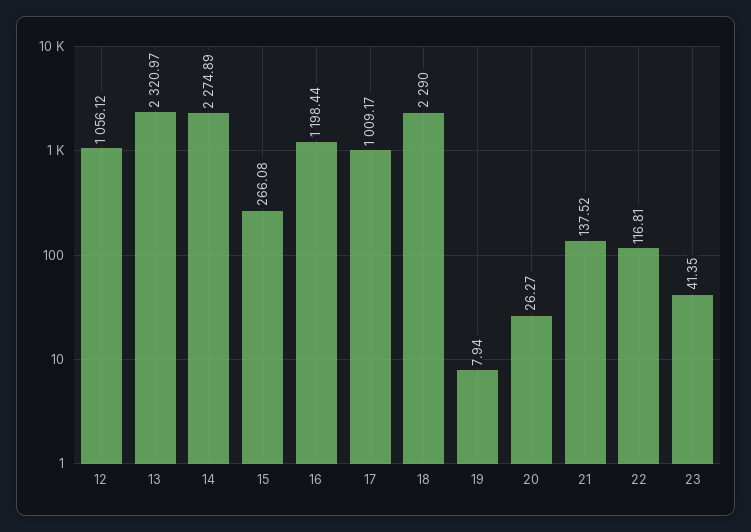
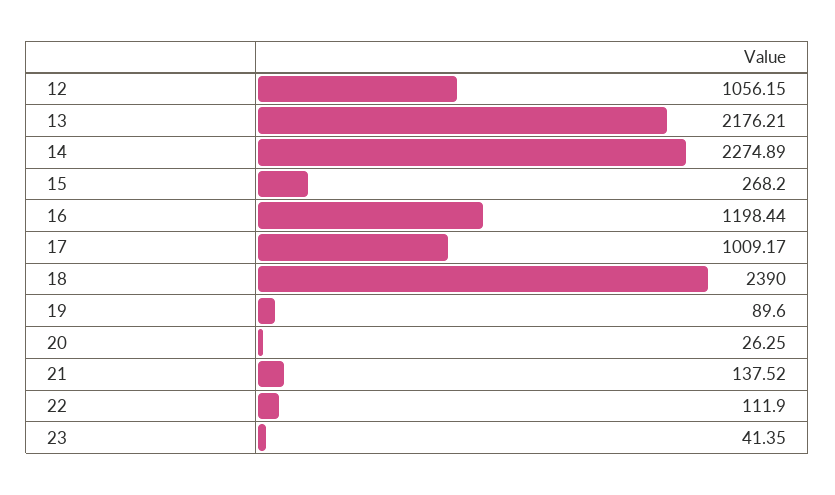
  {
-   "12": 1056.12,
+   "12": 1056.15,
-   "13": 2320.97,
+   "13": 2176.21,
    "14": 2274.89,
-   "15": 266.08,
+   "15": 268.2,
    "16": 1198.44,
    "17": 1009.17,
-   "18": 2290,
+   "18": 2390,
-   "19": 7.94,
+   "19": 89.6,
-   "20": 26.27,
+   "20": 26.25,
    "21": 137.52,
-   "22": 116.81,
+   "22": 111.9,
    "23": 41.35
  }

